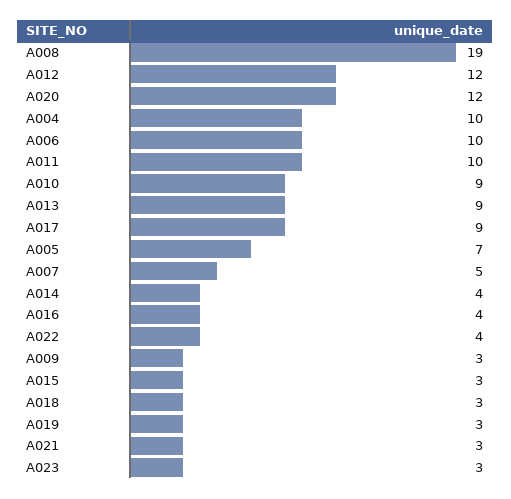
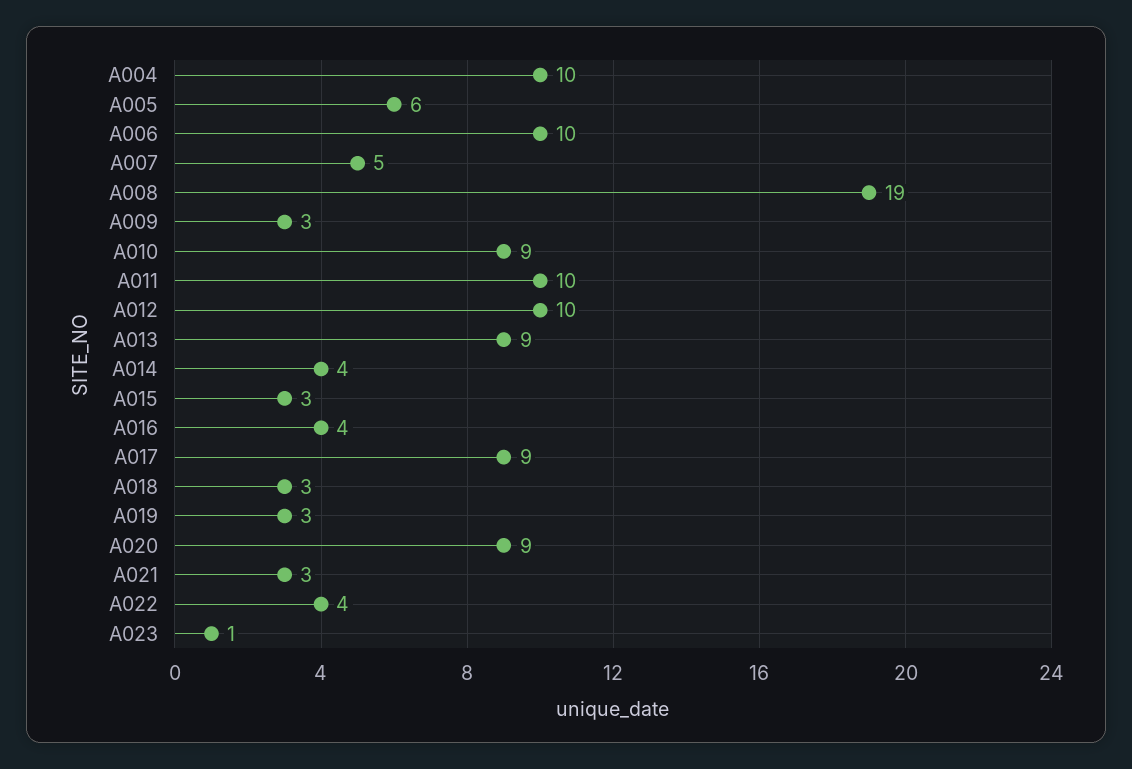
  {
    "A008": 19,
-   "A012": 12,
+   "A012": 10,
-   "A020": 12,
+   "A020": 9,
    "A004": 10,
    "A006": 10,
    "A011": 10,
    "A010": 9,
    "A013": 9,
    "A017": 9,
-   "A005": 7,
+   "A005": 6,
    "A007": 5,
    "A014": 4,
    "A016": 4,
    "A022": 4,
    "A009": 3,
    "A015": 3,
    "A018": 3,
    "A019": 3,
    "A021": 3,
-   "A023": 3
+   "A023": 1
  }

